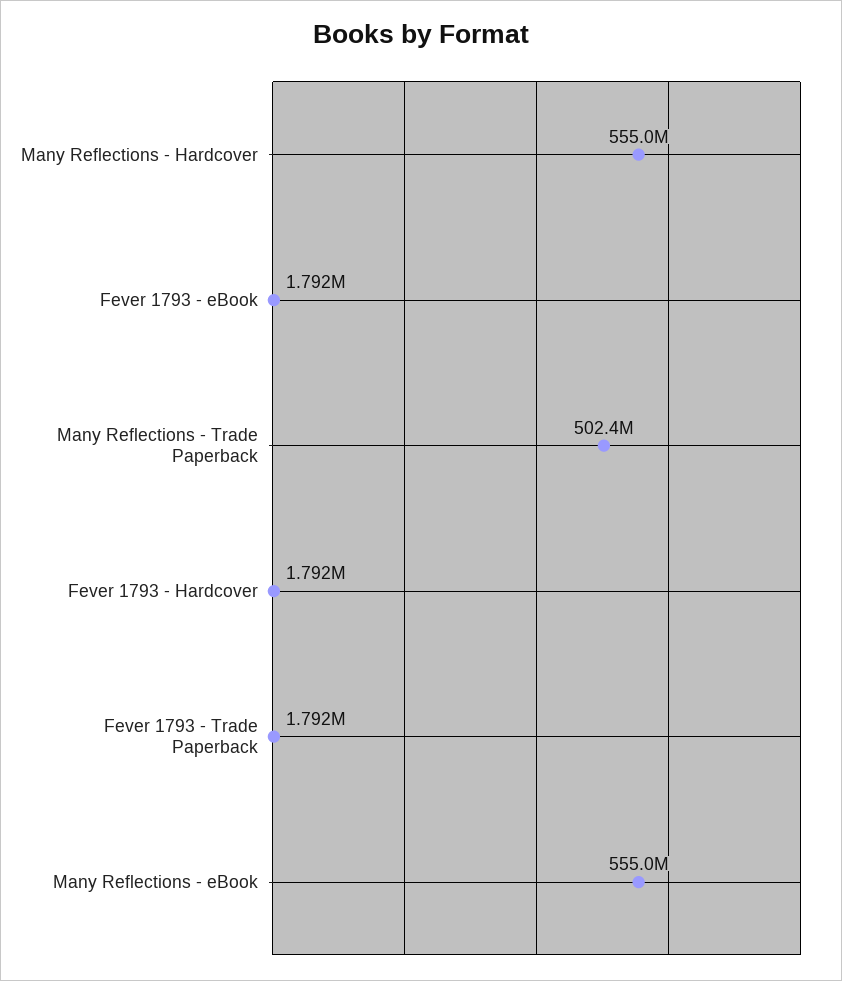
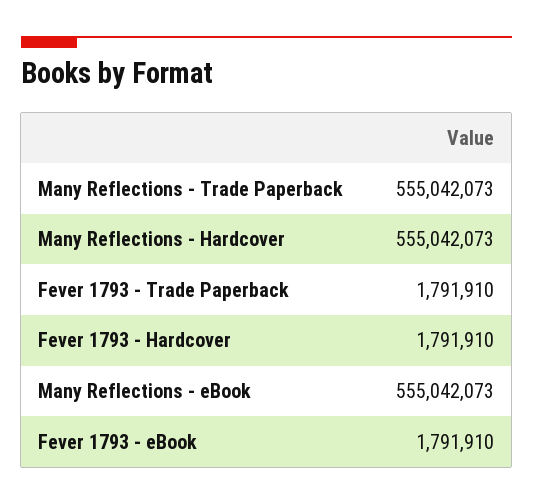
  {
    "Many Reflections - Hardcover": 555042073,
    "Fever 1793 - eBook": 1791910,
-   "Many Reflections - Trade Paperback": 502400000,
+   "Many Reflections - Trade Paperback": 555042073,
    "Fever 1793 - Hardcover": 1791910,
    "Fever 1793 - Trade Paperback": 1791910,
    "Many Reflections - eBook": 555042073
  }

